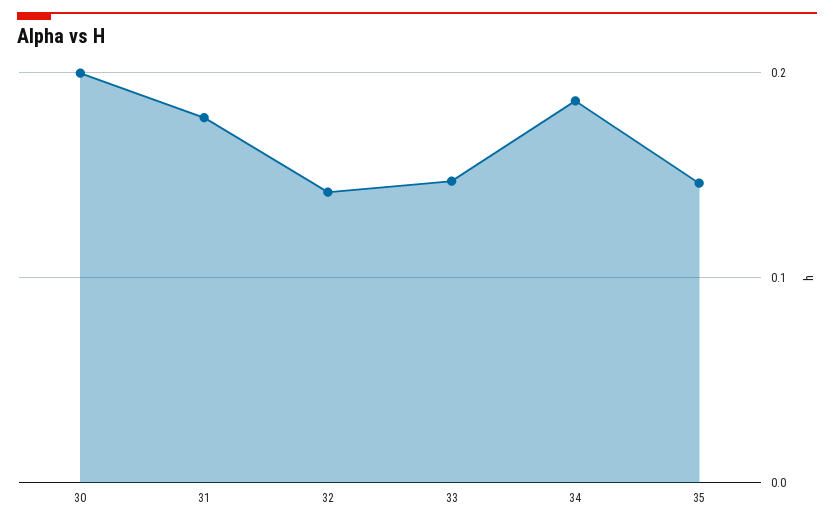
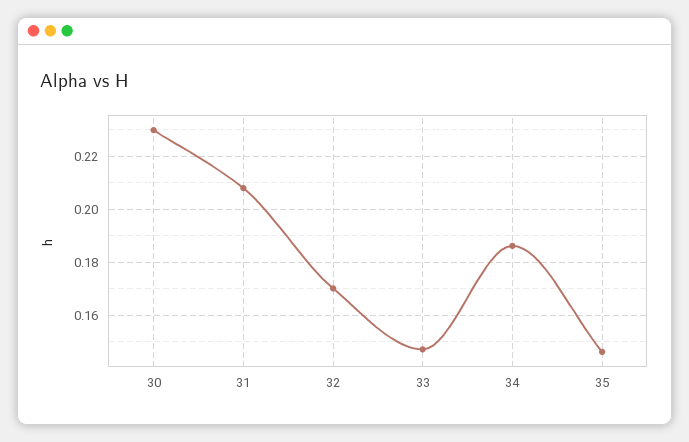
  {
-   "30": 0.2,
+   "30": 0.23,
-   "31": 0.18,
+   "31": 0.2075,
-   "32": 0.14,
+   "32": 0.17,
    "33": 0.1475,
    "34": 0.185,
    "35": 0.145
  }

